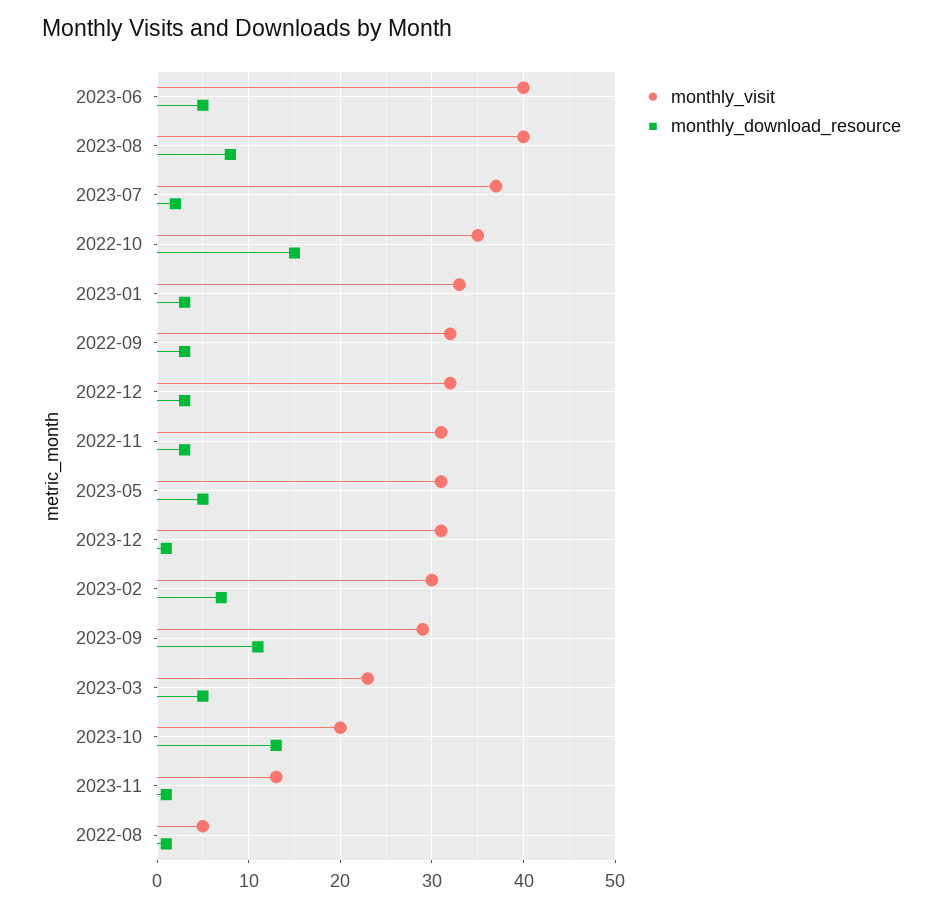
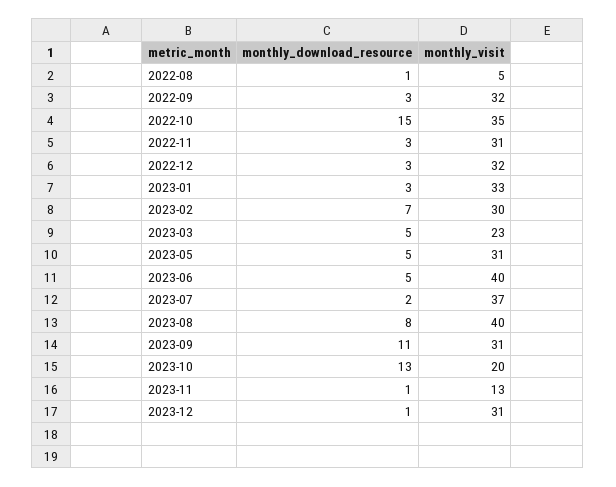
  {
    "monthly_visit": {
      "2023-06": 40,
      "2023-08": 40,
      "2023-07": 37,
      "2022-10": 35,
      "2023-01": 33,
      "2022-09": 32,
      "2022-12": 32,
      "2022-11": 31,
      "2023-05": 31,
      "2023-12": 31,
      "2023-02": 30,
-     "2023-09": 29,
+     "2023-09": 31,
      "2023-03": 23,
      "2023-10": 20,
      "2023-11": 13,
      "2022-08": 5
    },
    "monthly_download_resource": {
      "2023-06": 5,
      "2023-08": 8,
      "2023-07": 2,
      "2022-10": 15,
      "2023-01": 3,
      "2022-09": 3,
      "2022-12": 3,
      "2022-11": 3,
      "2023-05": 5,
      "2023-12": 1,
      "2023-02": 7,
      "2023-09": 11,
      "2023-03": 5,
      "2023-10": 13,
      "2023-11": 1,
      "2022-08": 1
    }
  }

